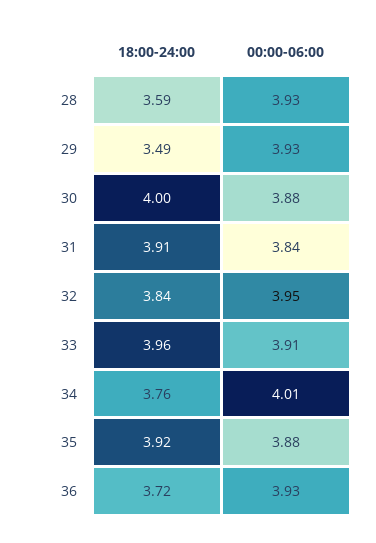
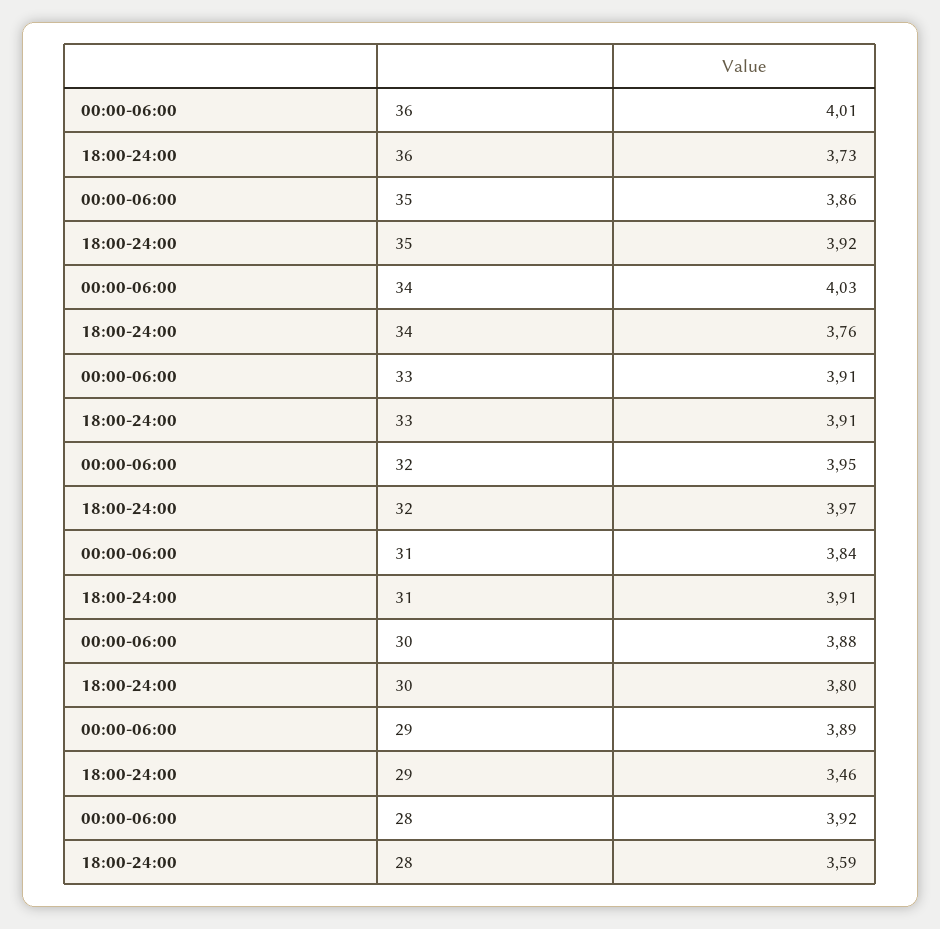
  {
    "18:00-24:00": {
      "28": 3.59,
-     "29": 3.49,
+     "29": 3.46,
-     "30": 4,
+     "30": 3.8,
      "31": 3.91,
-     "32": 3.84,
+     "32": 3.97,
-     "33": 3.96,
+     "33": 3.91,
      "34": 3.76,
      "35": 3.92,
-     "36": 3.72
+     "36": 3.73
    },
    "00:00-06:00": {
-     "28": 3.93,
+     "28": 3.92,
-     "29": 3.93,
+     "29": 3.89,
      "30": 3.88,
      "31": 3.84,
      "32": 3.95,
      "33": 3.91,
-     "34": 4.01,
+     "34": 4.03,
-     "35": 3.88,
+     "35": 3.86,
-     "36": 3.93
+     "36": 4.01
    }
  }

